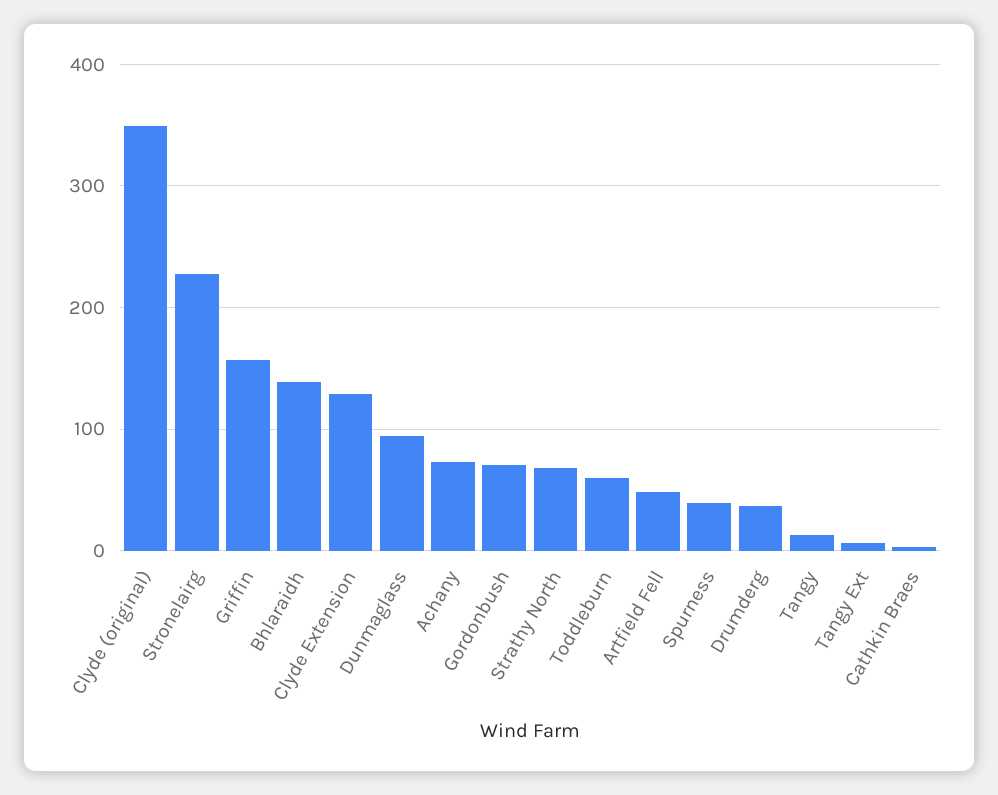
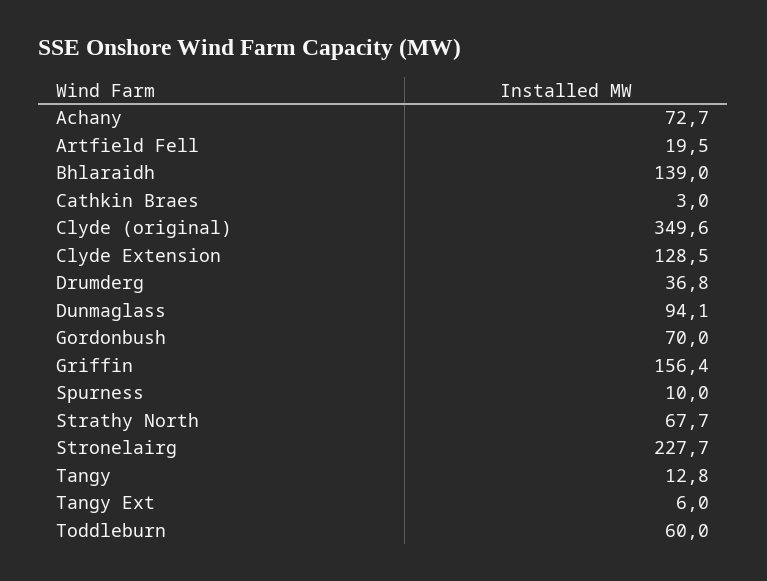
  {
    "Clyde (original)": 349.6,
    "Stronelairg": 227.7,
    "Griffin": 156.4,
    "Bhlaraidh": 139,
    "Clyde Extension": 128.5,
    "Dunmaglass": 94.1,
    "Achany": 72.7,
    "Gordonbush": 70,
    "Strathy North": 67.7,
    "Toddleburn": 60,
-   "Artfield Fell": 50,
+   "Artfield Fell": 19.5,
-   "Spurness": 40,
+   "Spurness": 10,
    "Drumderg": 36.8,
    "Tangy": 12.8,
    "Tangy Ext": 6,
    "Cathkin Braes": 3
  }

